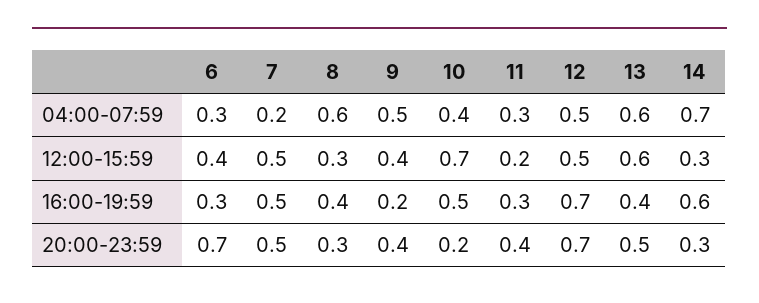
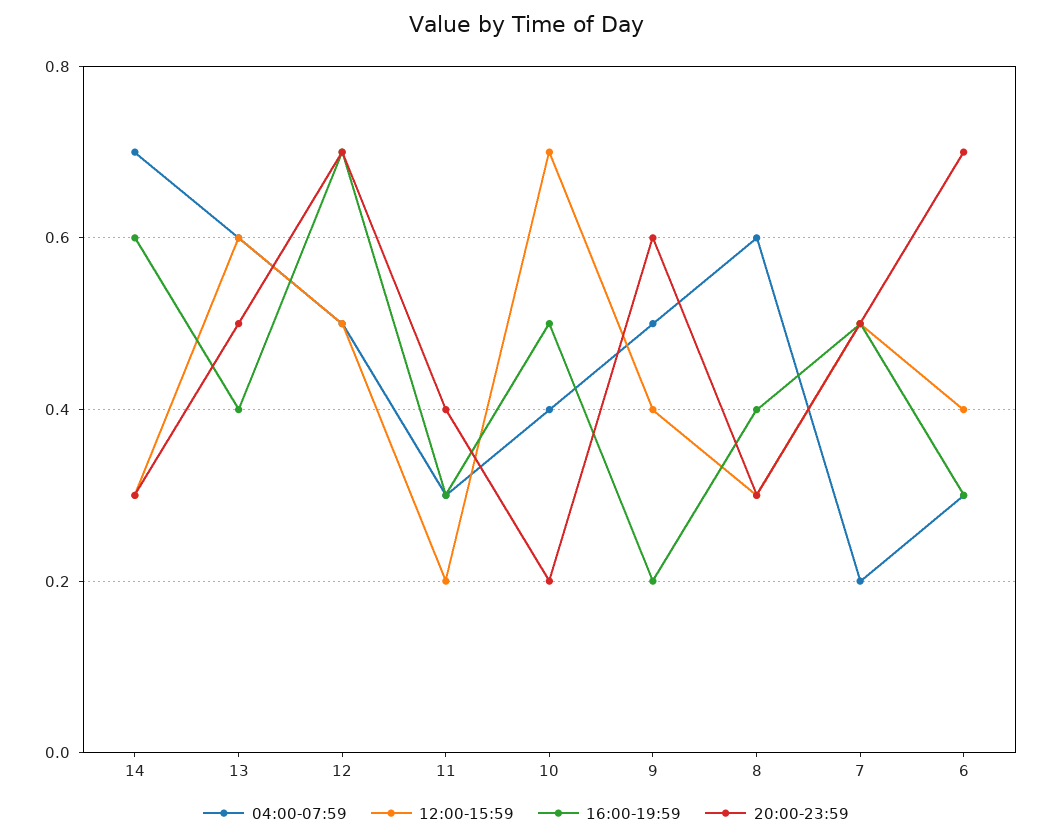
  {
    "04:00-07:59": {
      "6": 0.3,
      "7": 0.2,
      "8": 0.6,
      "9": 0.5,
      "10": 0.4,
      "11": 0.3,
      "12": 0.5,
      "13": 0.6,
      "14": 0.7
    },
    "12:00-15:59": {
      "6": 0.4,
      "7": 0.5,
      "8": 0.3,
      "9": 0.4,
      "10": 0.7,
      "11": 0.2,
      "12": 0.5,
      "13": 0.6,
      "14": 0.3
    },
    "16:00-19:59": {
      "6": 0.3,
      "7": 0.5,
      "8": 0.4,
      "9": 0.2,
      "10": 0.5,
      "11": 0.3,
      "12": 0.7,
      "13": 0.4,
      "14": 0.6
    },
    "20:00-23:59": {
      "6": 0.7,
      "7": 0.5,
      "8": 0.3,
-     "9": 0.4,
+     "9": 0.6,
      "10": 0.2,
      "11": 0.4,
      "12": 0.7,
      "13": 0.5,
      "14": 0.3
    }
  }

